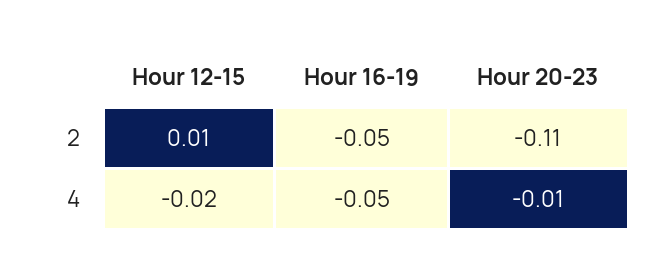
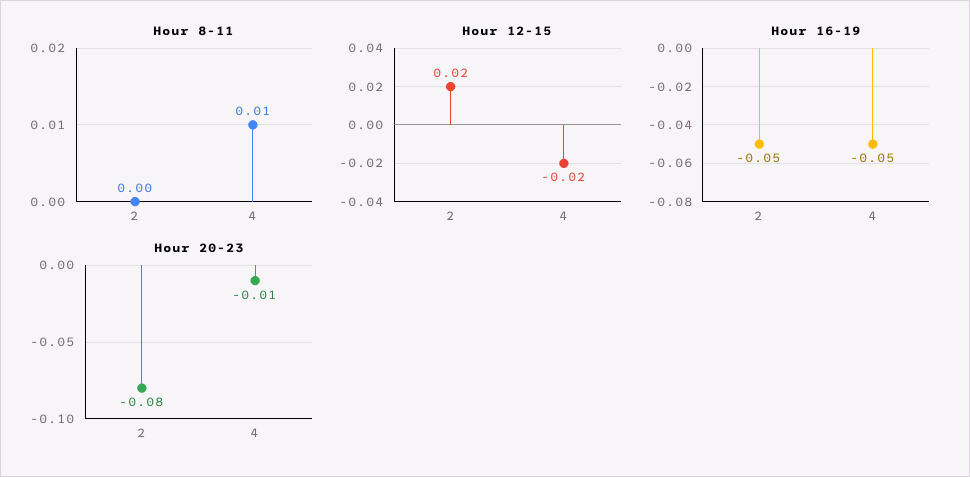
  {
    "Hour 12-15": {
-     "2": 0.01,
+     "2": 0.02,
      "4": -0.02
    },
    "Hour 16-19": {
      "2": -0.05,
      "4": -0.05
    },
    "Hour 20-23": {
-     "2": -0.11,
+     "2": -0.08,
      "4": -0.01
-   }
+   },
+   "Hour 8-11": {
+     "2": 0,
+     "4": 0.01
+   }
  }

